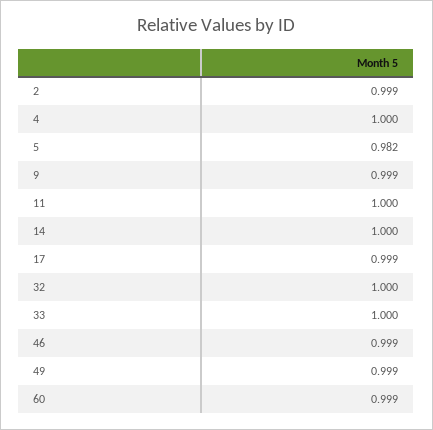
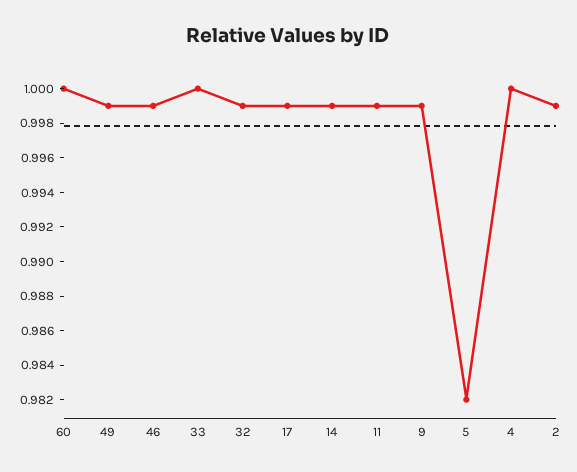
  {
    "2": 0.999,
    "4": 1,
    "5": 0.982,
    "9": 0.999,
-   "11": 1,
+   "11": 0.999,
-   "14": 1,
+   "14": 0.999,
    "17": 0.999,
-   "32": 1,
+   "32": 0.999,
    "33": 1,
    "46": 0.999,
    "49": 0.999,
-   "60": 0.999
+   "60": 1
  }

